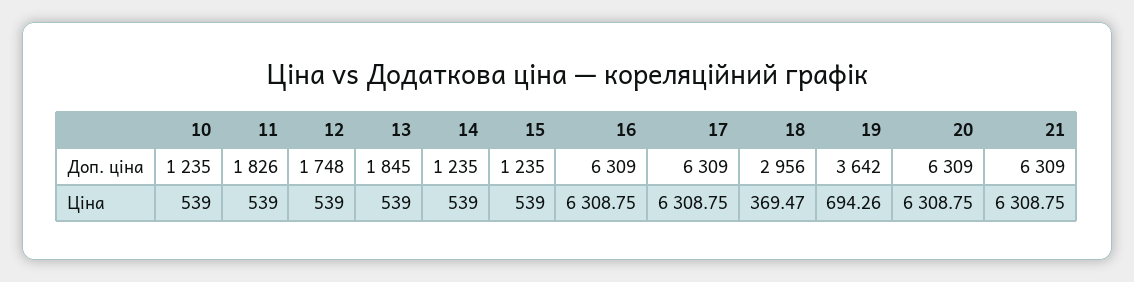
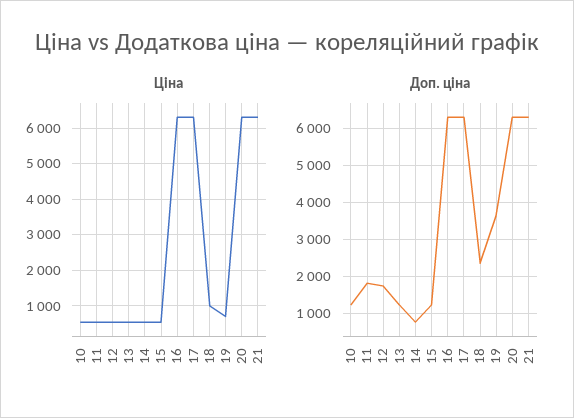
  {
    "Доп. ціна": {
      "10": 1235,
      "11": 1826,
      "12": 1748,
-     "13": 1845,
+     "13": 1200,
-     "14": 1235,
+     "14": 800,
      "15": 1235,
      "16": 6309,
      "17": 6309,
-     "18": 2956,
+     "18": 2400,
      "19": 3642,
      "20": 6309,
      "21": 6309
    },
    "Ціна": {
      "10": 539,
      "11": 539,
      "12": 539,
      "13": 539,
      "14": 539,
      "15": 539,
      "16": 6308.75,
      "17": 6308.75,
-     "18": 369.47,
+     "18": 1000,
      "19": 694.26,
      "20": 6308.75,
      "21": 6308.75
    }
  }

